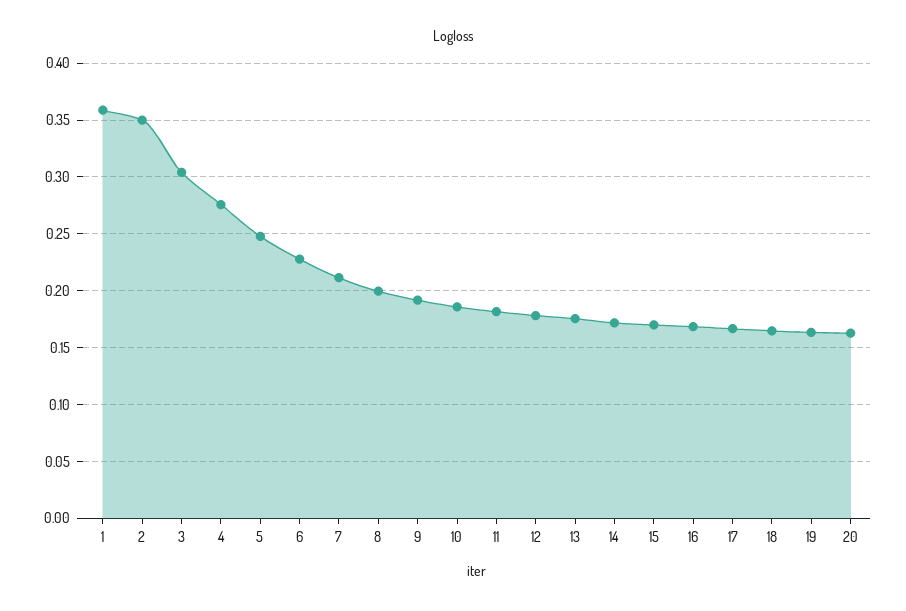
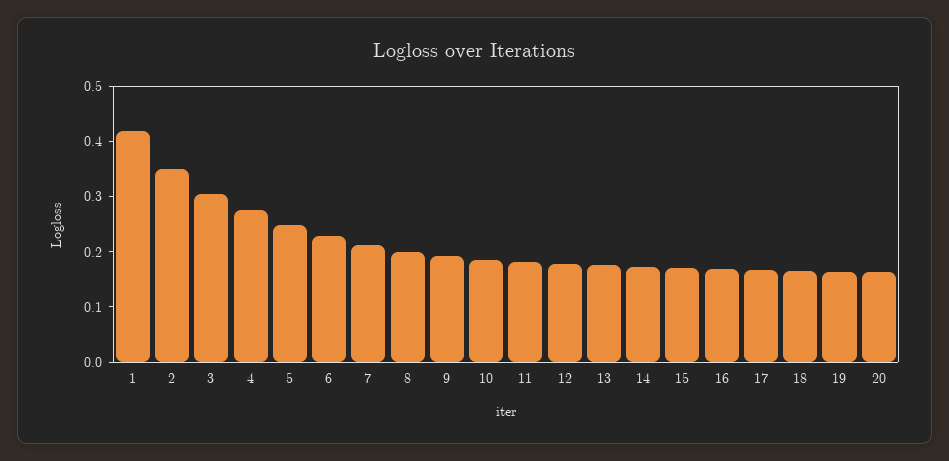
  {
-   "1": 0.36,
+   "1": 0.42,
    "2": 0.35,
    "3": 0.3,
    "4": 0.28,
    "5": 0.25,
    "6": 0.23,
    "7": 0.21,
    "8": 0.2,
    "9": 0.19,
    "10": 0.19,
    "11": 0.18,
    "12": 0.18,
    "13": 0.18,
    "14": 0.17,
    "15": 0.17,
    "16": 0.17,
    "17": 0.17,
    "18": 0.16,
    "19": 0.16,
    "20": 0.16
  }

